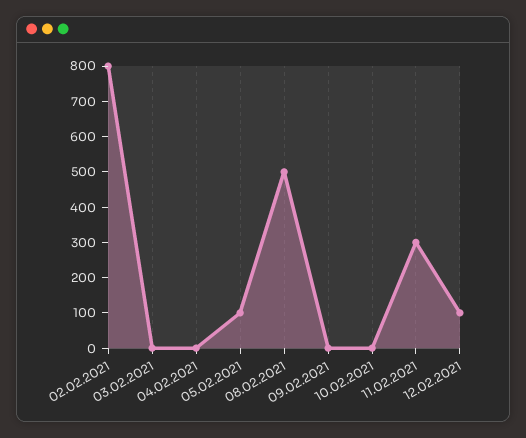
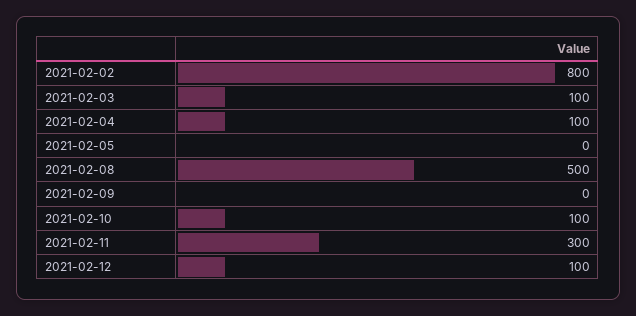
  {
    "02.02.2021": 800,
-   "03.02.2021": 0,
+   "03.02.2021": 100,
-   "04.02.2021": 0,
+   "04.02.2021": 100,
-   "05.02.2021": 100,
+   "05.02.2021": 0,
    "08.02.2021": 500,
    "09.02.2021": 0,
-   "10.02.2021": 0,
+   "10.02.2021": 100,
    "11.02.2021": 300,
    "12.02.2021": 100
  }

